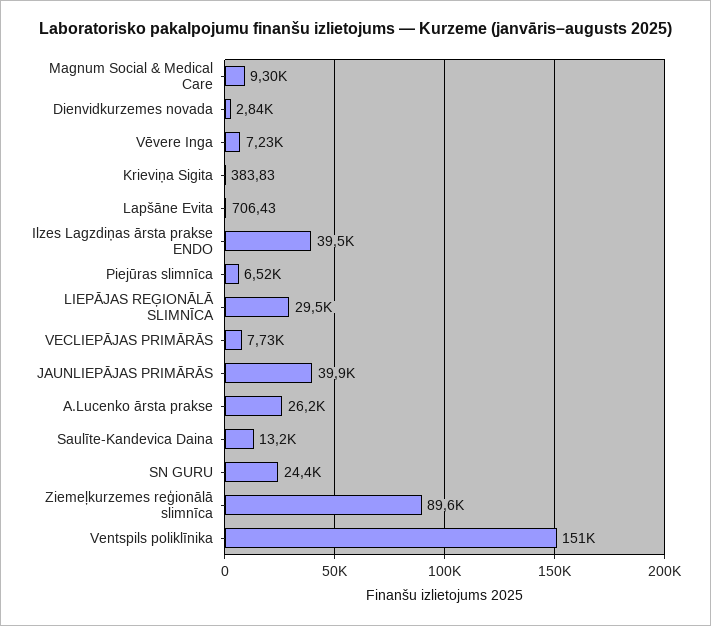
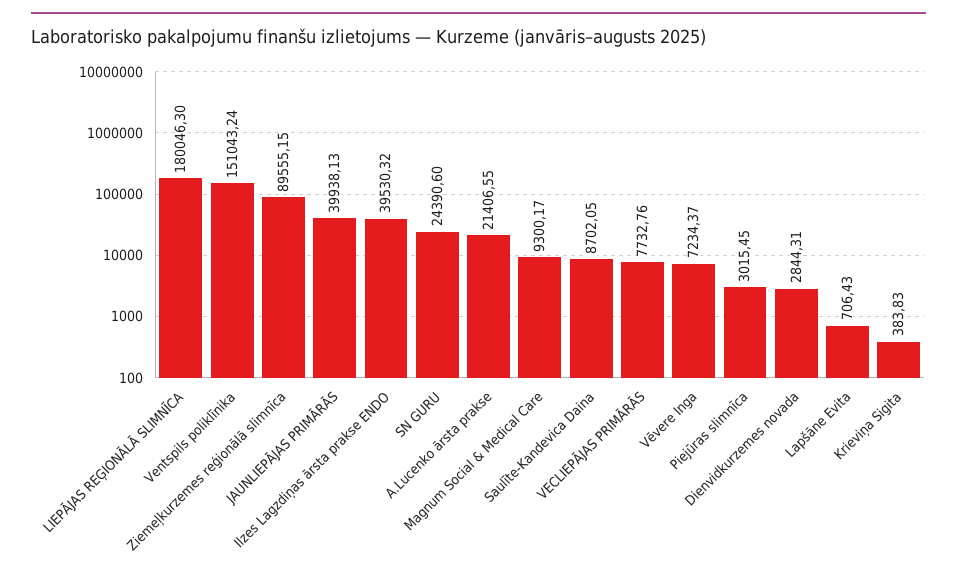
  {
    "Magnum Social & Medical Care": 9300.17,
    "Dienvidkurzemes novada": 2844.31,
    "Vēvere Inga": 7234.37,
    "Krieviņa Sigita": 383.83,
    "Lapšāne Evita": 706.43,
    "Ilzes Lagzdiņas ārsta prakse ENDO": 39530.32,
-   "Piejūras slimnīca": 6520,
+   "Piejūras slimnīca": 3015.45,
-   "LIEPĀJAS REĢIONĀLĀ SLIMNĪCA": 29500,
+   "LIEPĀJAS REĢIONĀLĀ SLIMNĪCA": 180046.3,
    "VECLIEPĀJAS PRIMĀRĀS": 7732.76,
    "JAUNLIEPĀJAS PRIMĀRĀS": 39938.13,
-   "A.Lucenko ārsta prakse": 26200,
+   "A.Lucenko ārsta prakse": 21406.55,
-   "Saulīte-Kandevica Daina": 13200,
+   "Saulīte-Kandevica Daina": 8702.05,
    "SN GURU": 24390.6,
    "Ziemeļkurzemes reģionālā slimnīca": 89555.15,
    "Ventspils poliklīnika": 151043.24
  }

